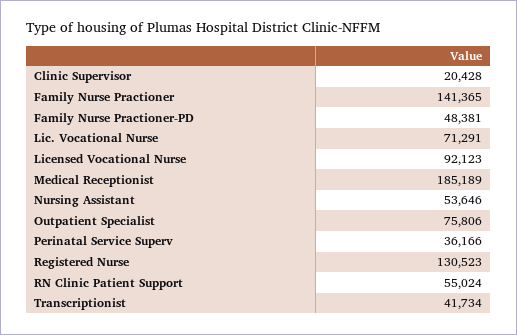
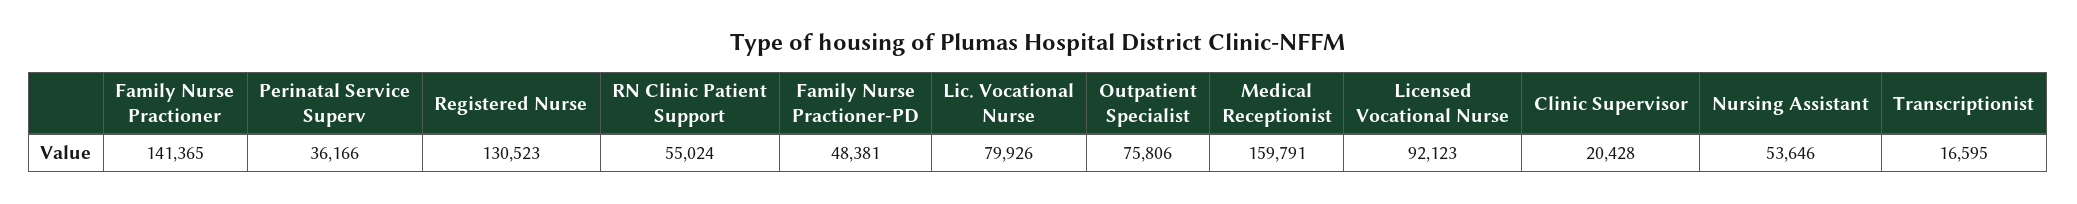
  {
    "Clinic Supervisor": 20428,
    "Family Nurse Practioner": 141365,
    "Family Nurse Practioner-PD": 48381,
-   "Lic. Vocational Nurse": 71291,
+   "Lic. Vocational Nurse": 79926,
    "Licensed Vocational Nurse": 92123,
-   "Medical Receptionist": 185189,
+   "Medical Receptionist": 159791,
    "Nursing Assistant": 53646,
    "Outpatient Specialist": 75806,
    "Perinatal Service Superv": 36166,
    "Registered Nurse": 130523,
    "RN Clinic Patient Support": 55024,
-   "Transcriptionist": 41734
+   "Transcriptionist": 16595
  }

